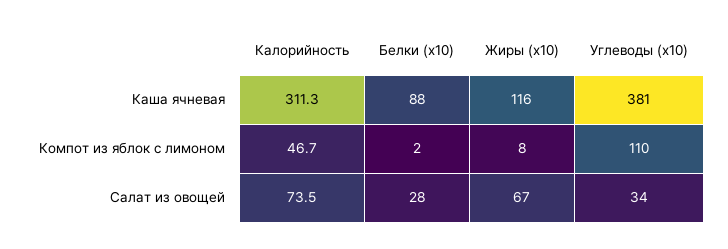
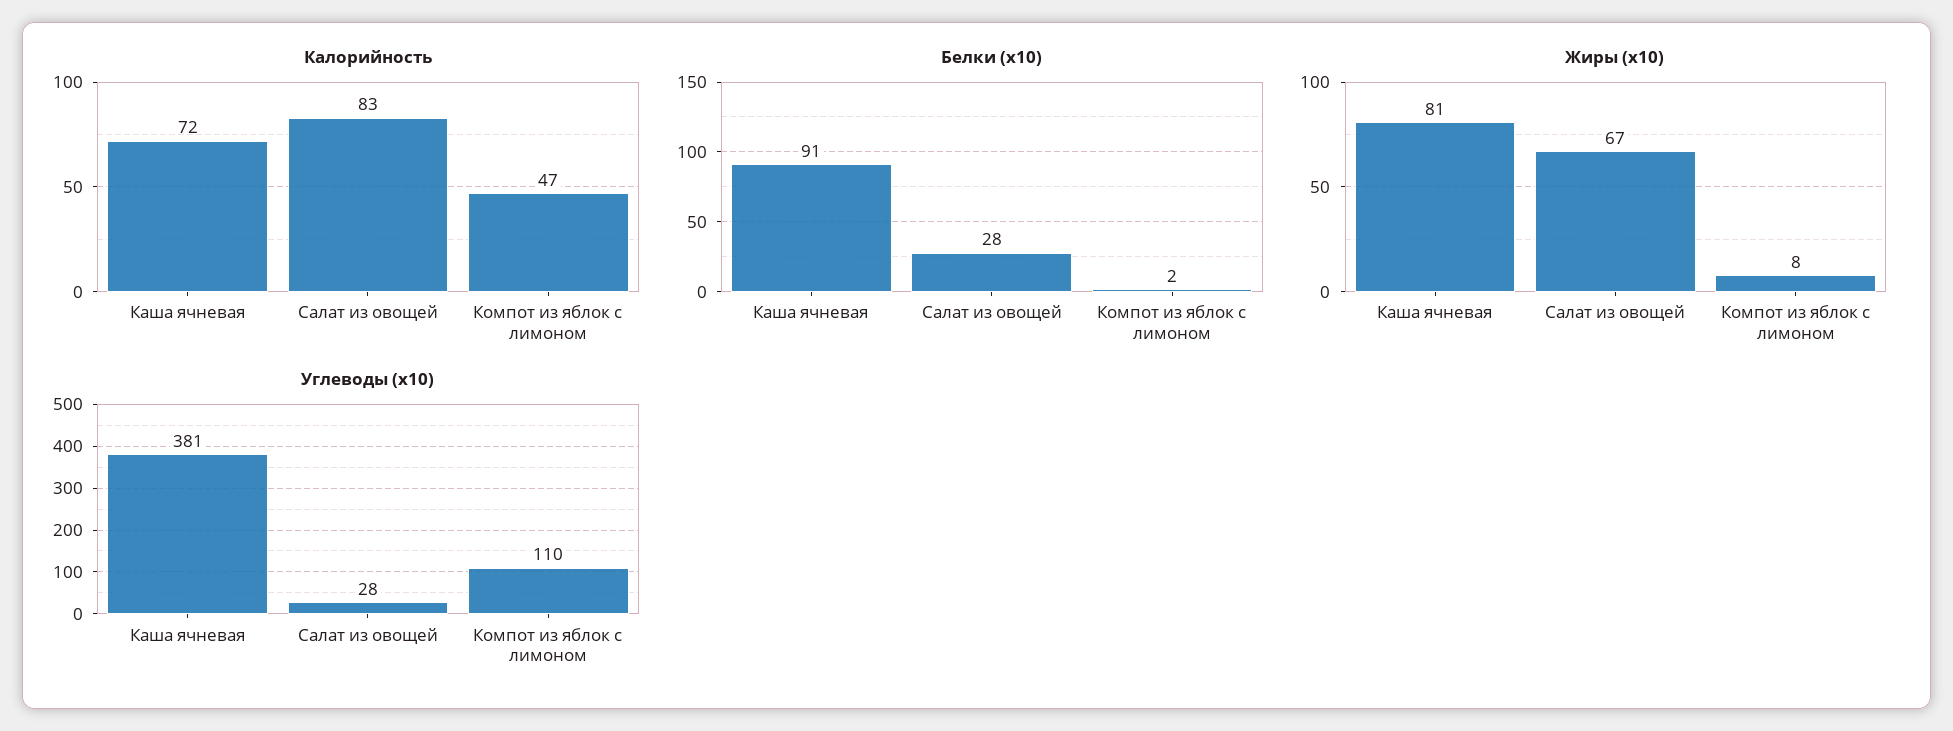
  {
    "Калорийность": {
-     "Каша ячневая": 311.3,
+     "Каша ячневая": 72,
      "Компот из яблок с лимоном": 46.7,
-     "Салат из овощей": 73.5
+     "Салат из овощей": 83
    },
    "Белки (х10)": {
-     "Каша ячневая": 88,
+     "Каша ячневая": 91,
      "Компот из яблок с лимоном": 2,
      "Салат из овощей": 28
    },
    "Жиры (х10)": {
-     "Каша ячневая": 116,
+     "Каша ячневая": 81,
      "Компот из яблок с лимоном": 8,
      "Салат из овощей": 67
    },
    "Углеводы (х10)": {
      "Каша ячневая": 381,
      "Компот из яблок с лимоном": 110,
-     "Салат из овощей": 34
+     "Салат из овощей": 28
    }
  }

